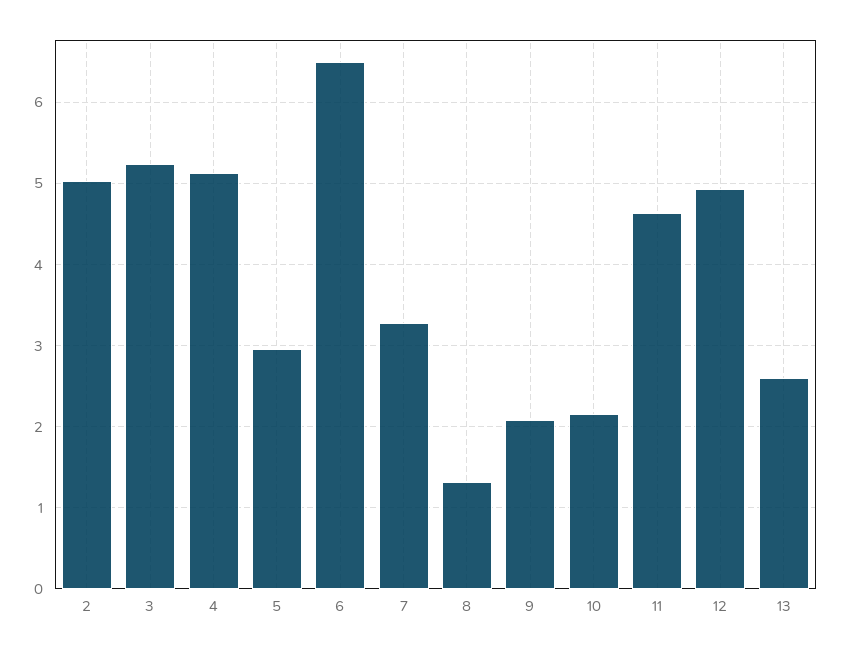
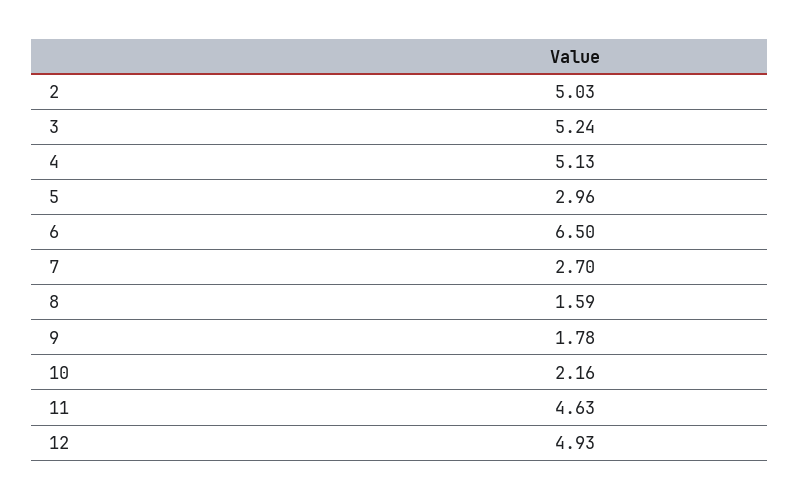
  {
    "2": 5.03,
    "3": 5.24,
    "4": 5.13,
    "5": 2.96,
    "6": 6.5,
-   "7": 3.3,
+   "7": 2.7,
-   "8": 1.3,
+   "8": 1.59,
-   "9": 2.1,
+   "9": 1.78,
    "10": 2.16,
    "11": 4.63,
-   "12": 4.93,
+   "12": 4.93
-   "13": 2.6
  }

